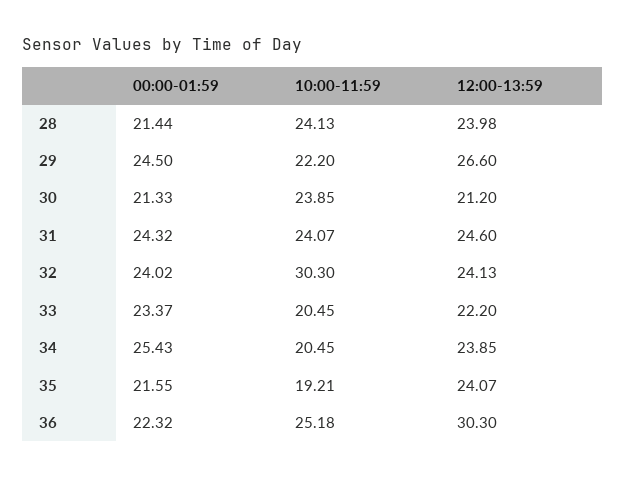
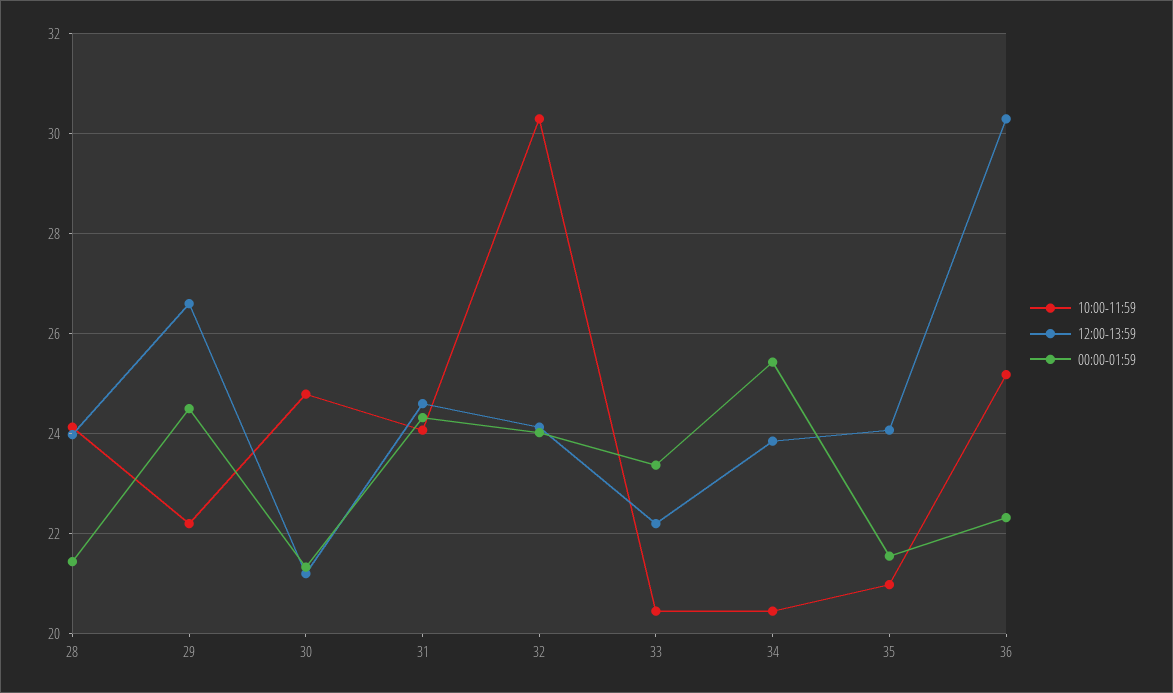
  {
    "00:00-01:59": {
      "28": 21.44,
      "29": 24.5,
      "30": 21.33,
      "31": 24.32,
      "32": 24.02,
      "33": 23.37,
      "34": 25.43,
      "35": 21.55,
      "36": 22.32
    },
    "10:00-11:59": {
      "28": 24.13,
      "29": 22.2,
-     "30": 23.85,
+     "30": 24.8,
      "31": 24.07,
      "32": 30.3,
      "33": 20.45,
      "34": 20.45,
-     "35": 19.21,
+     "35": 21,
      "36": 25.18
    },
    "12:00-13:59": {
      "28": 23.98,
      "29": 26.6,
      "30": 21.2,
      "31": 24.6,
      "32": 24.13,
      "33": 22.2,
      "34": 23.85,
      "35": 24.07,
      "36": 30.3
    }
  }

